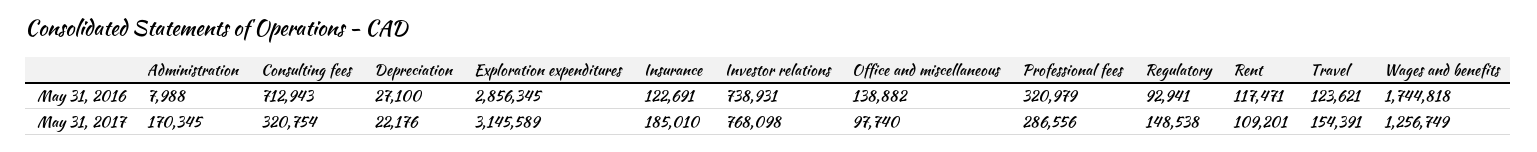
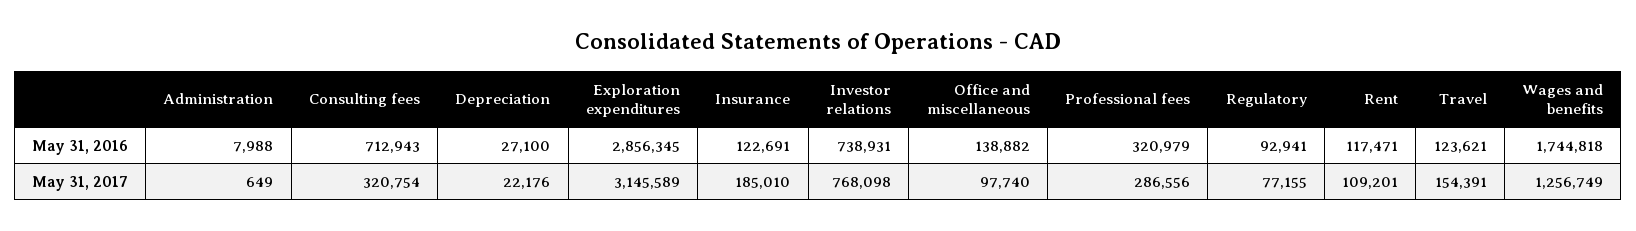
  {
    "Administration": {
      "May 31, 2016": 7988,
-     "May 31, 2017": 170345
+     "May 31, 2017": 649
    },
    "Consulting fees": {
      "May 31, 2016": 712943,
      "May 31, 2017": 320754
    },
    "Depreciation": {
      "May 31, 2016": 27100,
      "May 31, 2017": 22176
    },
    "Exploration expenditures": {
      "May 31, 2016": 2856345,
      "May 31, 2017": 3145589
    },
    "Insurance": {
      "May 31, 2016": 122691,
      "May 31, 2017": 185010
    },
    "Investor relations": {
      "May 31, 2016": 738931,
      "May 31, 2017": 768098
    },
    "Office and miscellaneous": {
      "May 31, 2016": 138882,
      "May 31, 2017": 97740
    },
    "Professional fees": {
      "May 31, 2016": 320979,
      "May 31, 2017": 286556
    },
    "Regulatory": {
      "May 31, 2016": 92941,
-     "May 31, 2017": 148538
+     "May 31, 2017": 77155
    },
    "Rent": {
      "May 31, 2016": 117471,
      "May 31, 2017": 109201
    },
    "Travel": {
      "May 31, 2016": 123621,
      "May 31, 2017": 154391
    },
    "Wages and benefits": {
      "May 31, 2016": 1744818,
      "May 31, 2017": 1256749
    }
  }

